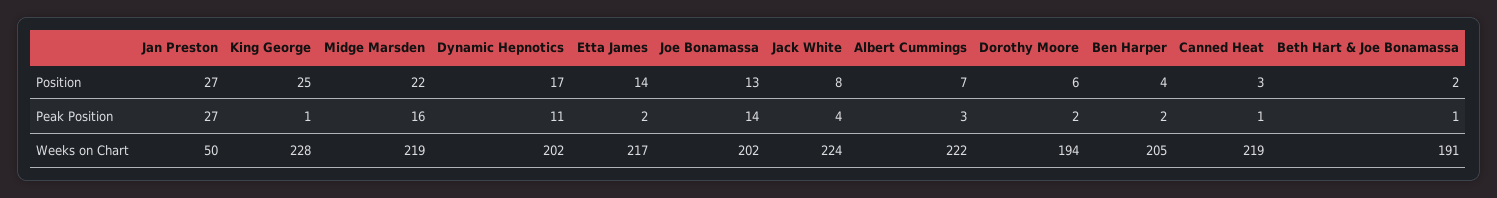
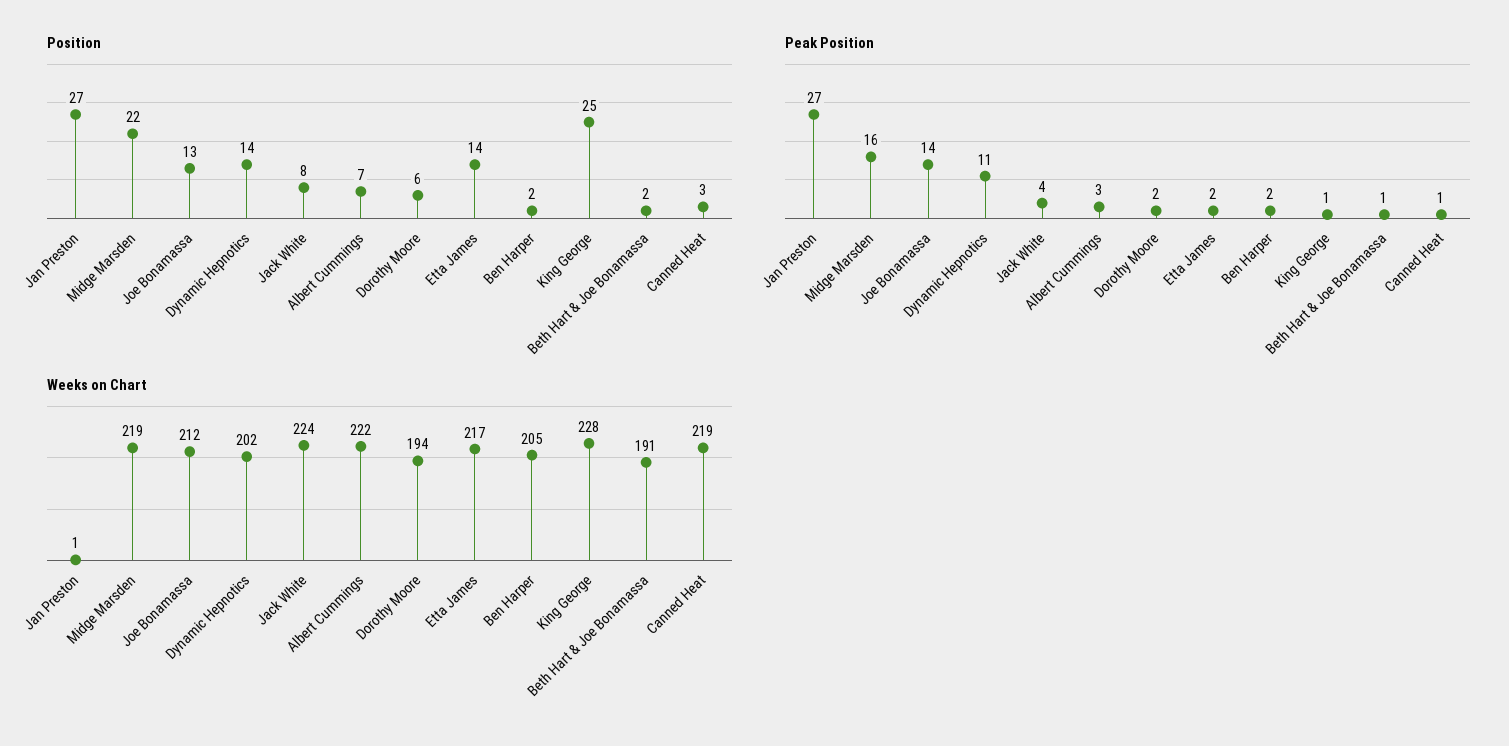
  {
    "Position": {
      "Jan Preston": 27,
      "King George": 25,
      "Midge Marsden": 22,
-     "Dynamic Hepnotics": 17,
+     "Dynamic Hepnotics": 14,
      "Etta James": 14,
      "Joe Bonamassa": 13,
      "Jack White": 8,
      "Albert Cummings": 7,
      "Dorothy Moore": 6,
-     "Ben Harper": 4,
+     "Ben Harper": 2,
      "Canned Heat": 3,
      "Beth Hart & Joe Bonamassa": 2
    },
    "Peak Position": {
      "Jan Preston": 27,
      "King George": 1,
      "Midge Marsden": 16,
      "Dynamic Hepnotics": 11,
      "Etta James": 2,
      "Joe Bonamassa": 14,
      "Jack White": 4,
      "Albert Cummings": 3,
      "Dorothy Moore": 2,
      "Ben Harper": 2,
      "Canned Heat": 1,
      "Beth Hart & Joe Bonamassa": 1
    },
    "Weeks on Chart": {
-     "Jan Preston": 50,
+     "Jan Preston": 1,
      "King George": 228,
      "Midge Marsden": 219,
      "Dynamic Hepnotics": 202,
      "Etta James": 217,
-     "Joe Bonamassa": 202,
+     "Joe Bonamassa": 212,
      "Jack White": 224,
      "Albert Cummings": 222,
      "Dorothy Moore": 194,
      "Ben Harper": 205,
      "Canned Heat": 219,
      "Beth Hart & Joe Bonamassa": 191
    }
  }

